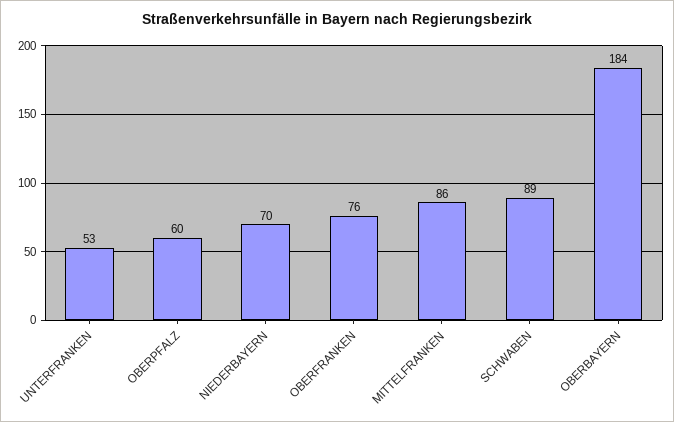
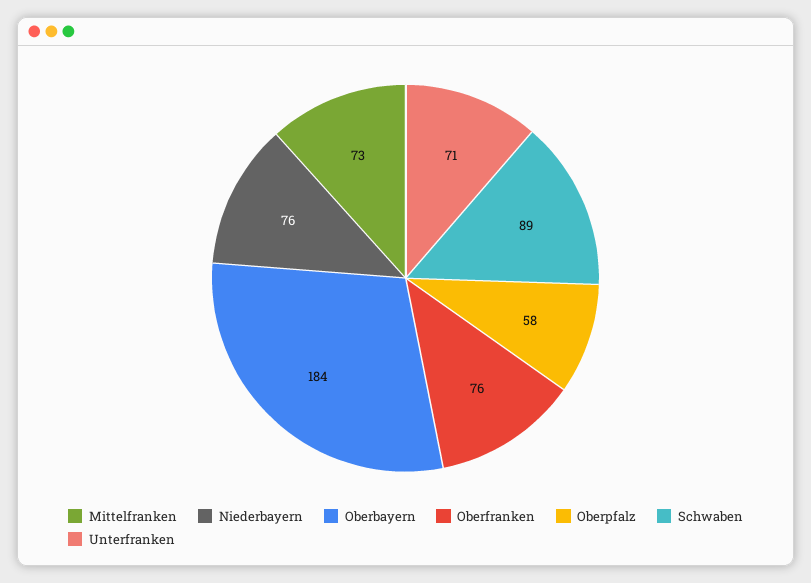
  {
-   "UNTERFRANKEN": 53,
+   "UNTERFRANKEN": 71,
-   "OBERPFALZ": 60,
+   "OBERPFALZ": 58,
-   "NIEDERBAYERN": 70,
+   "NIEDERBAYERN": 76,
    "OBERFRANKEN": 76,
-   "MITTELFRANKEN": 86,
+   "MITTELFRANKEN": 73,
    "SCHWABEN": 89,
    "OBERBAYERN": 184
  }

